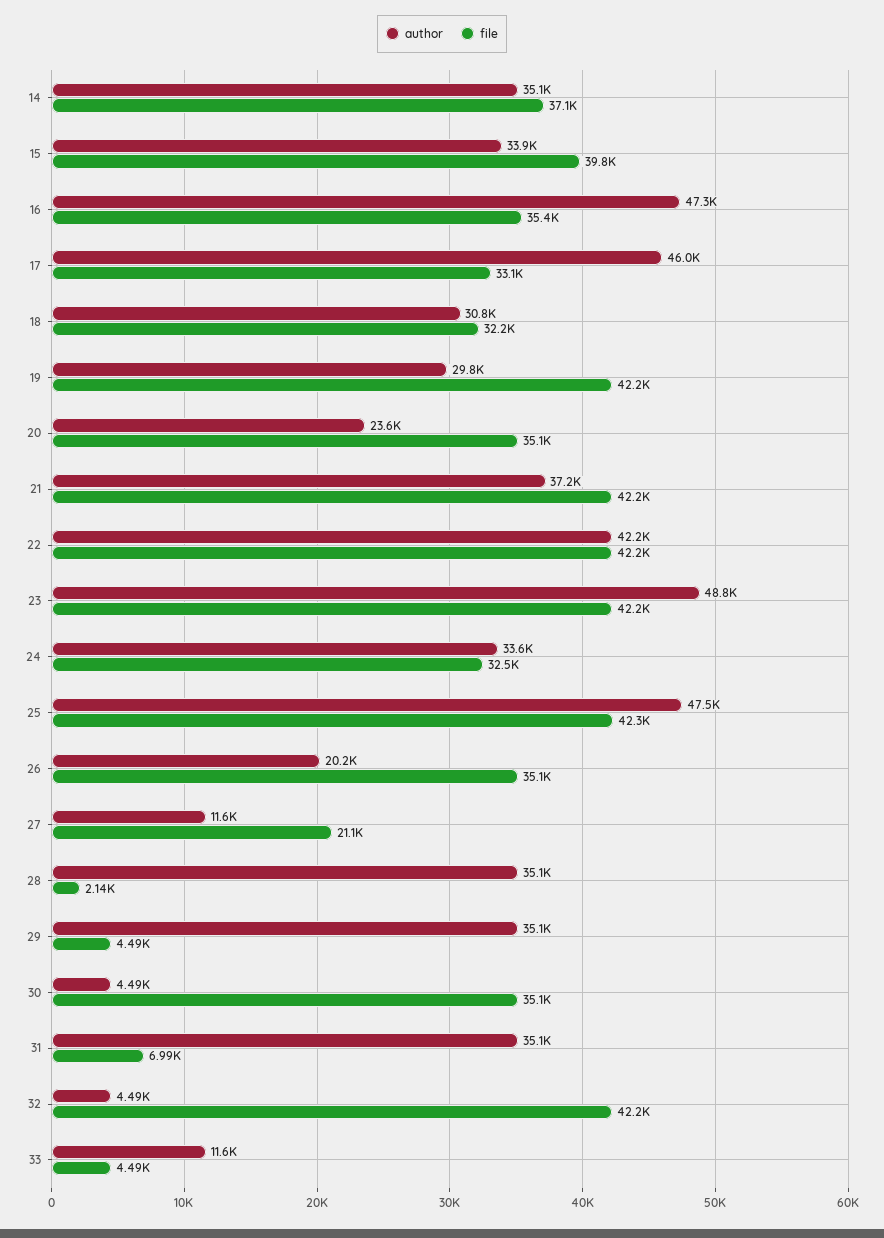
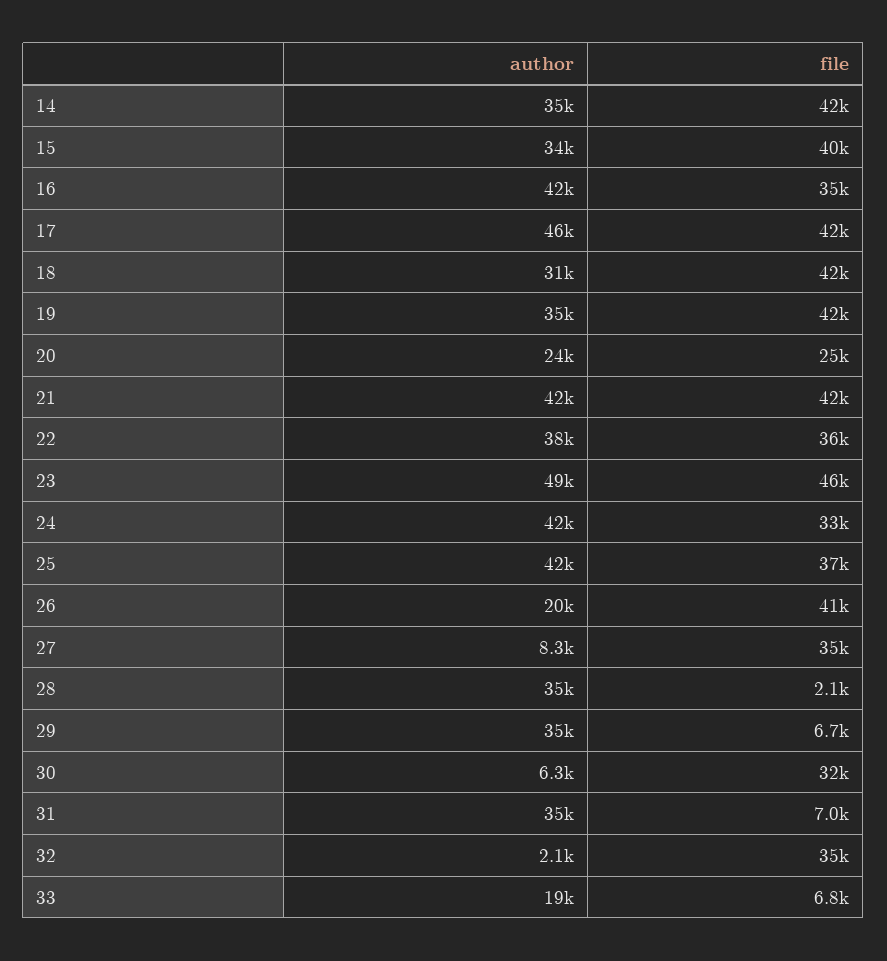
  {
    "author": {
      "14": 35100,
      "15": 33900,
-     "16": 47300,
+     "16": 42000,
      "17": 46000,
      "18": 30800,
-     "19": 29800,
+     "19": 35000,
      "20": 23600,
-     "21": 37200,
+     "21": 42000,
-     "22": 42200,
+     "22": 38000,
      "23": 48800,
-     "24": 33600,
+     "24": 42000,
-     "25": 47500,
+     "25": 42000,
      "26": 20200,
-     "27": 11600,
+     "27": 8300,
      "28": 35100,
      "29": 35100,
-     "30": 4490,
+     "30": 6300,
      "31": 35100,
-     "32": 4490,
+     "32": 2100,
-     "33": 11600
+     "33": 19000
    },
    "file": {
-     "14": 37100,
+     "14": 42000,
      "15": 39800,
      "16": 35400,
-     "17": 33100,
+     "17": 42000,
-     "18": 32200,
+     "18": 42000,
      "19": 42200,
-     "20": 35100,
+     "20": 25000,
      "21": 42200,
-     "22": 42200,
+     "22": 36000,
-     "23": 42200,
+     "23": 46000,
      "24": 32500,
-     "25": 42300,
+     "25": 37000,
-     "26": 35100,
+     "26": 41000,
-     "27": 21100,
+     "27": 35000,
      "28": 2140,
-     "29": 4490,
+     "29": 6700,
-     "30": 35100,
+     "30": 32000,
      "31": 6990,
-     "32": 42200,
+     "32": 35000,
-     "33": 4490
+     "33": 6800
    }
  }

